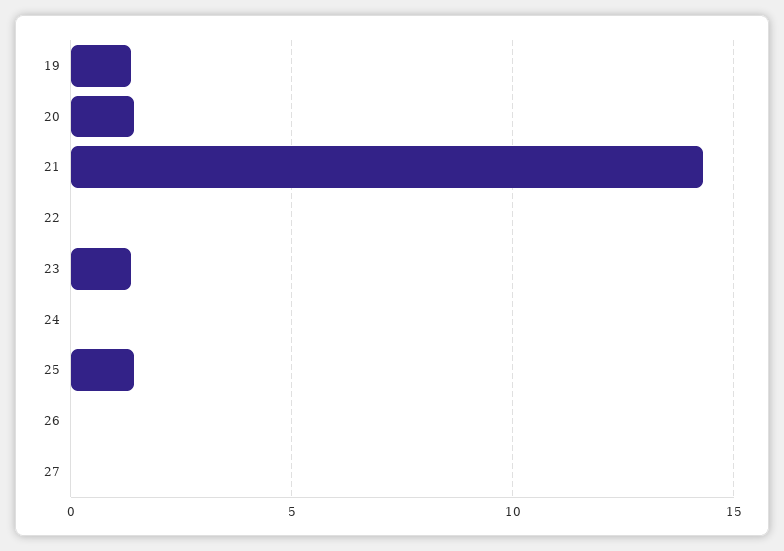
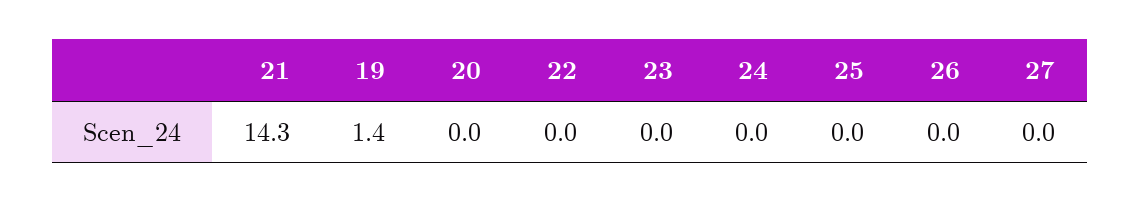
  {
    "19": 1.4,
-   "20": 1.5,
+   "20": 0,
    "21": 14.3,
    "22": 0,
-   "23": 1.5,
+   "23": 0,
    "24": 0,
-   "25": 1.5,
+   "25": 0,
    "26": 0,
    "27": 0
  }

